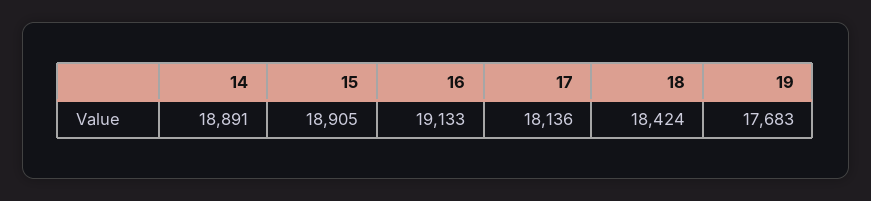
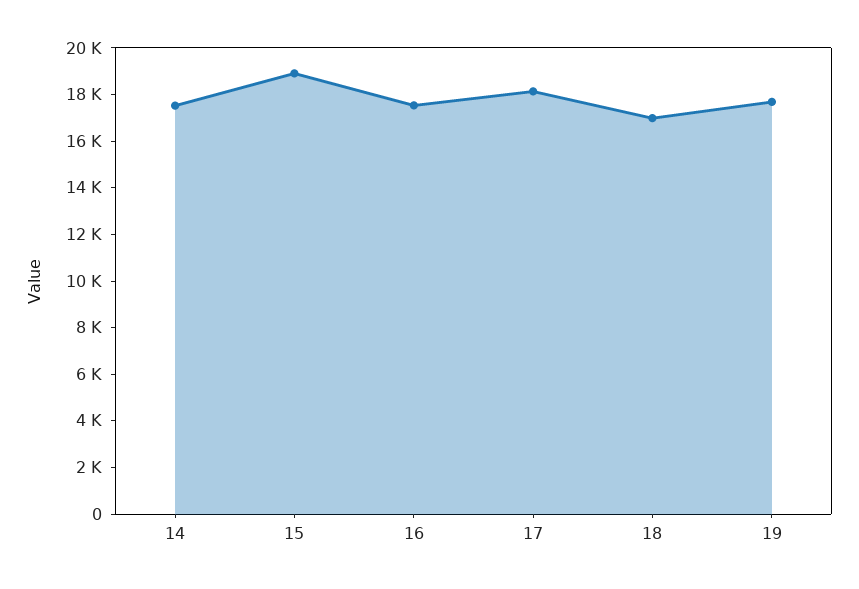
  {
-   "14": 18891,
+   "14": 17500,
    "15": 18905,
-   "16": 19133,
+   "16": 17500,
    "17": 18136,
-   "18": 18424,
+   "18": 17000,
    "19": 17683
  }

